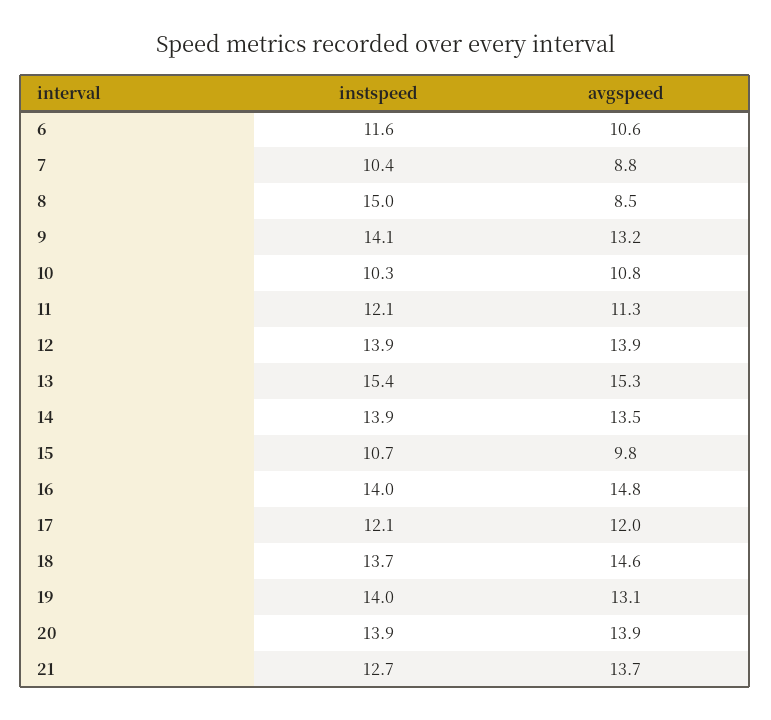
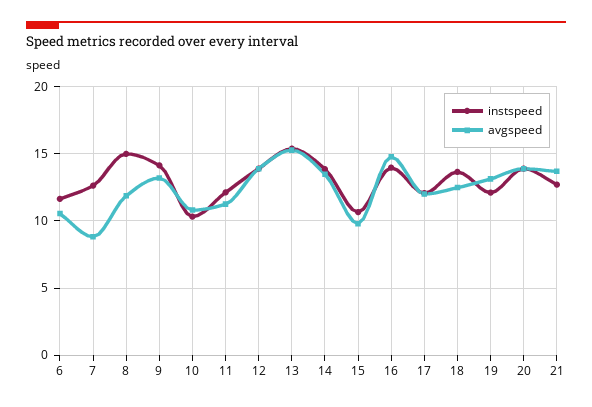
  {
    "instspeed": {
      "6": 11.6,
-     "7": 10.4,
+     "7": 12.5,
      "8": 15,
      "9": 14.1,
      "10": 10.3,
      "11": 12.1,
      "12": 13.9,
      "13": 15.4,
      "14": 13.9,
      "15": 10.7,
      "16": 14,
      "17": 12.1,
      "18": 13.7,
-     "19": 14,
+     "19": 12,
      "20": 13.9,
      "21": 12.7
    },
    "avgspeed": {
      "6": 10.6,
      "7": 8.8,
-     "8": 8.5,
+     "8": 12,
      "9": 13.2,
      "10": 10.8,
      "11": 11.3,
      "12": 13.9,
      "13": 15.3,
      "14": 13.5,
      "15": 9.8,
      "16": 14.8,
      "17": 12,
-     "18": 14.6,
+     "18": 12.5,
      "19": 13.1,
      "20": 13.9,
      "21": 13.7
    }
  }

